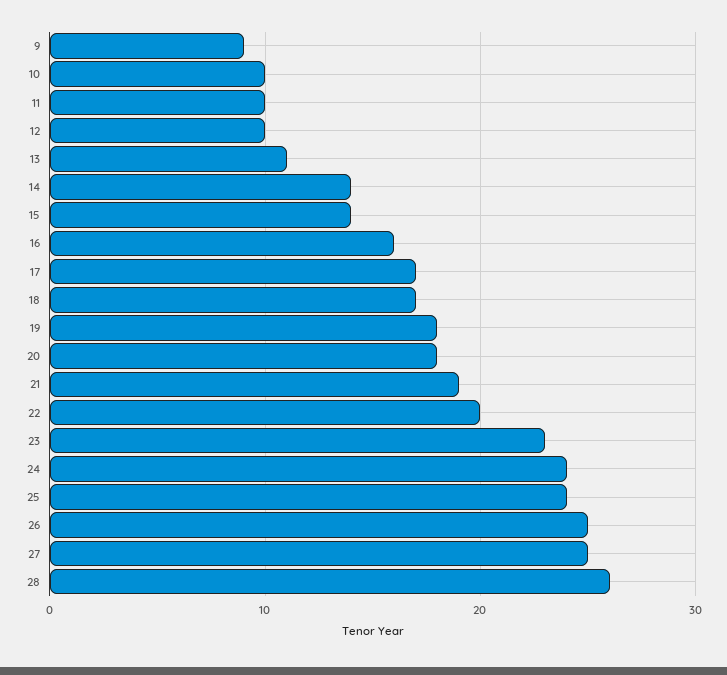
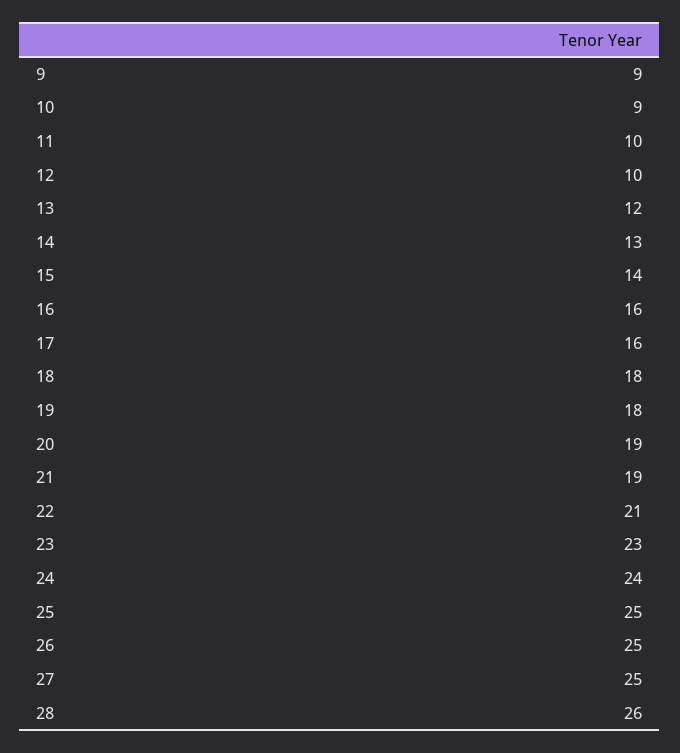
  {
    "9": 9,
-   "10": 10,
+   "10": 9,
    "11": 10,
    "12": 10,
-   "13": 11,
+   "13": 12,
-   "14": 14,
+   "14": 13,
    "15": 14,
    "16": 16,
-   "17": 17,
+   "17": 16,
-   "18": 17,
+   "18": 18,
    "19": 18,
-   "20": 18,
+   "20": 19,
    "21": 19,
-   "22": 20,
+   "22": 21,
    "23": 23,
    "24": 24,
-   "25": 24,
+   "25": 25,
    "26": 25,
    "27": 25,
    "28": 26
  }

